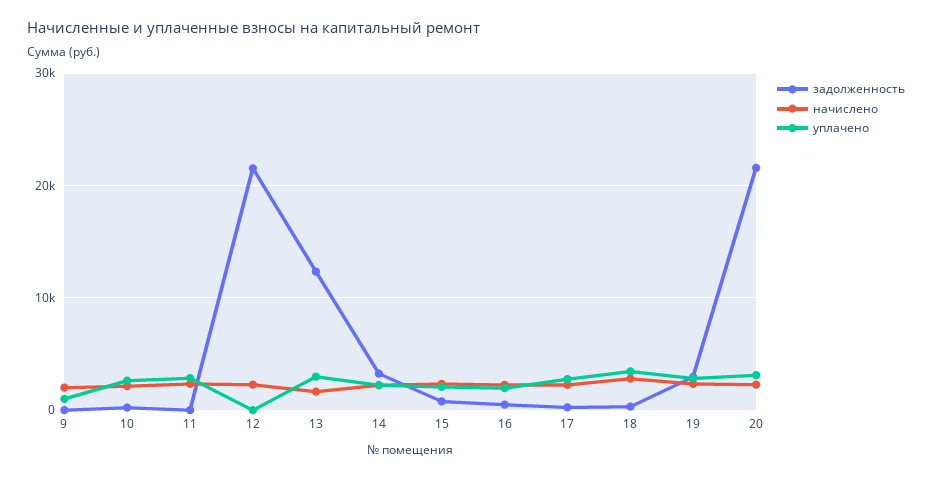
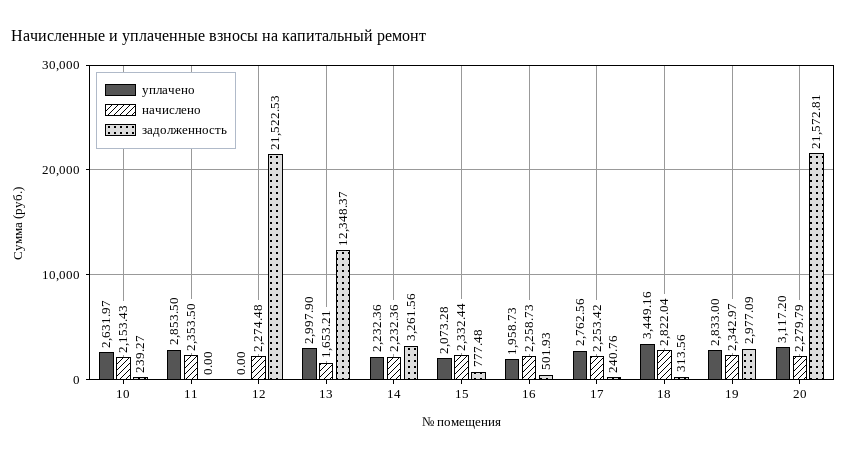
  {
    "задолженность": {
-     "9": 0,
      "10": 239.27,
      "11": 0,
      "12": 21522.53,
      "13": 12348.37,
      "14": 3261.56,
      "15": 777.48,
      "16": 501.93,
      "17": 240.76,
      "18": 313.56,
      "19": 2977.09,
      "20": 21572.81
    },
    "начислено": {
-     "9": 2000,
      "10": 2153.43,
      "11": 2353.5,
      "12": 2274.48,
      "13": 1653.21,
      "14": 2232.36,
      "15": 2332.44,
      "16": 2258.73,
      "17": 2253.42,
      "18": 2822.04,
      "19": 2342.97,
      "20": 2279.79
    },
    "уплачено": {
-     "9": 1000,
      "10": 2631.97,
      "11": 2853.5,
      "12": 0,
      "13": 2997.9,
      "14": 2232.36,
      "15": 2073.28,
      "16": 1958.73,
      "17": 2762.56,
      "18": 3449.16,
      "19": 2833,
      "20": 3117.2
    }
  }

